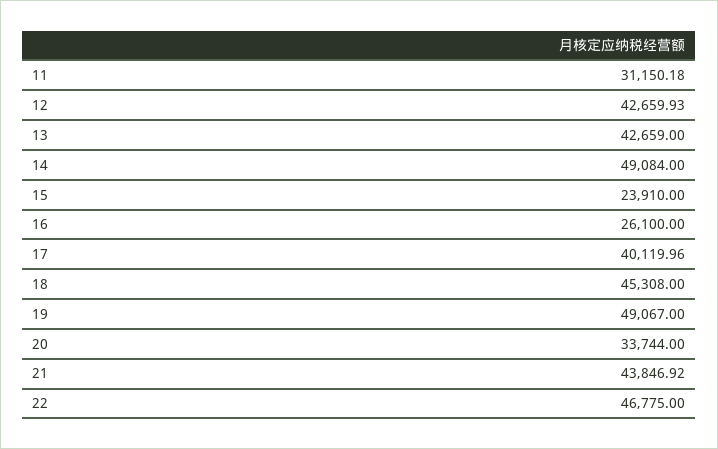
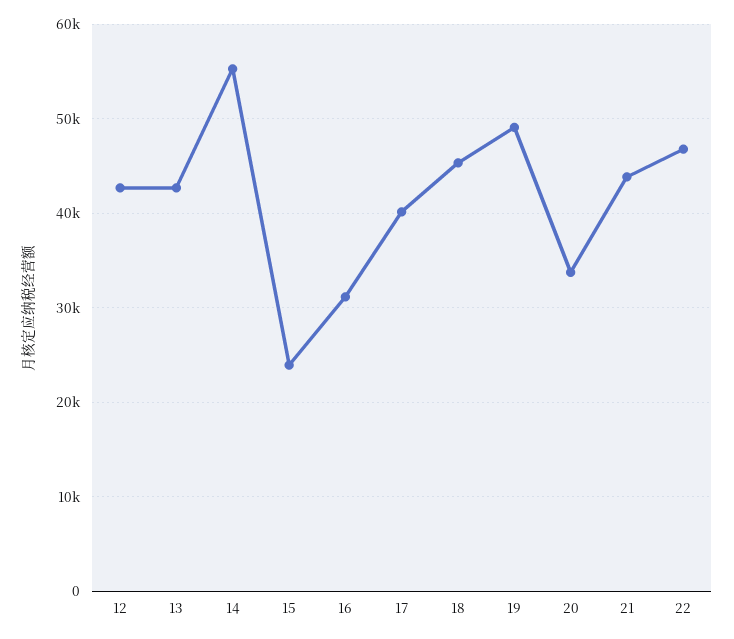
  {
-   "11": 31150.18,
    "12": 42659.93,
    "13": 42659,
-   "14": 49084,
+   "14": 55000,
    "15": 23910,
-   "16": 26100,
+   "16": 31000,
    "17": 40119.96,
    "18": 45308,
    "19": 49067,
    "20": 33744,
    "21": 43846.92,
    "22": 46775
  }

